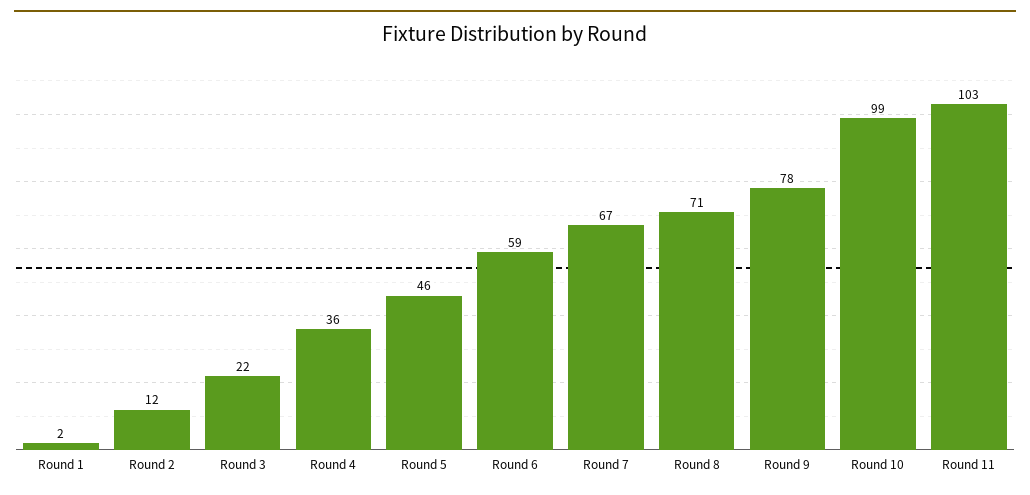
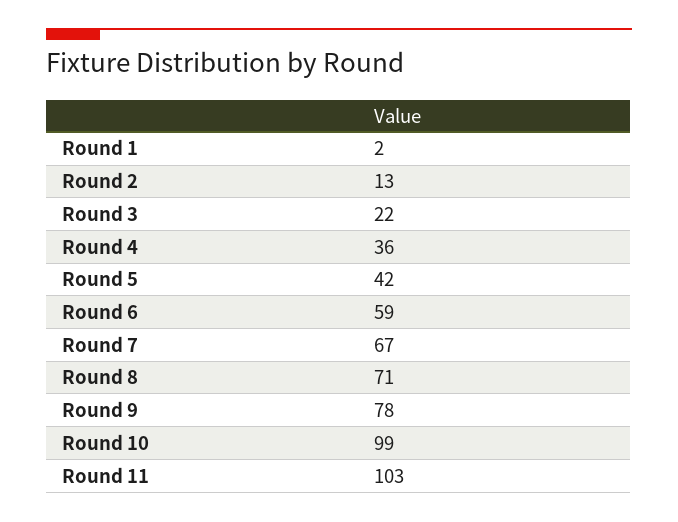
  {
    "Round 1": 2,
-   "Round 2": 12,
+   "Round 2": 13,
    "Round 3": 22,
    "Round 4": 36,
-   "Round 5": 46,
+   "Round 5": 42,
    "Round 6": 59,
    "Round 7": 67,
    "Round 8": 71,
    "Round 9": 78,
    "Round 10": 99,
    "Round 11": 103
  }

